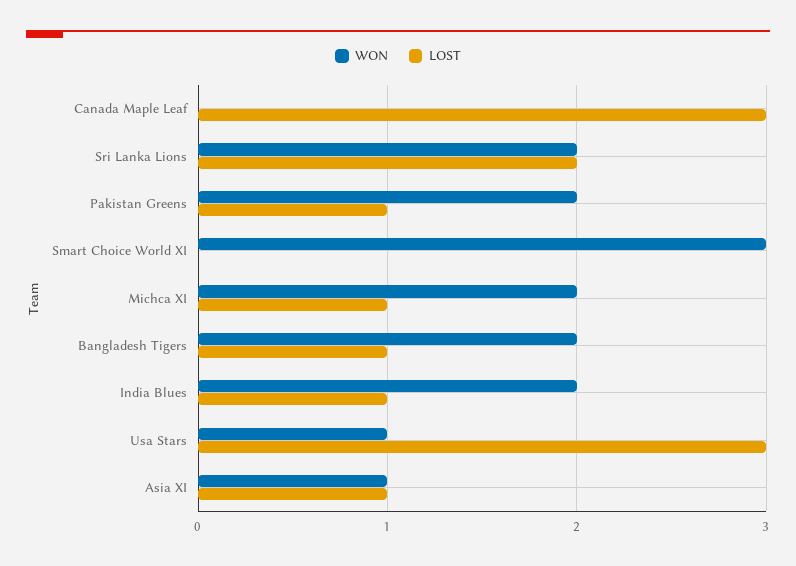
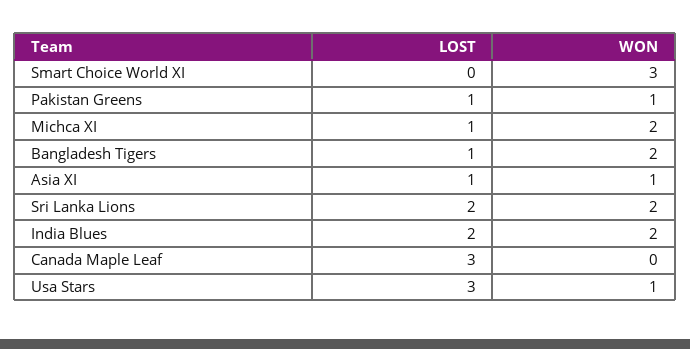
  {
    "WON": {
      "Canada Maple Leaf": 0,
      "Sri Lanka Lions": 2,
-     "Pakistan Greens": 2,
+     "Pakistan Greens": 1,
      "Smart Choice World XI": 3,
      "Michca XI": 2,
      "Bangladesh Tigers": 2,
      "India Blues": 2,
      "Usa Stars": 1,
      "Asia XI": 1
    },
    "LOST": {
      "Canada Maple Leaf": 3,
      "Sri Lanka Lions": 2,
      "Pakistan Greens": 1,
      "Smart Choice World XI": 0,
      "Michca XI": 1,
      "Bangladesh Tigers": 1,
-     "India Blues": 1,
+     "India Blues": 2,
      "Usa Stars": 3,
      "Asia XI": 1
    }
  }

